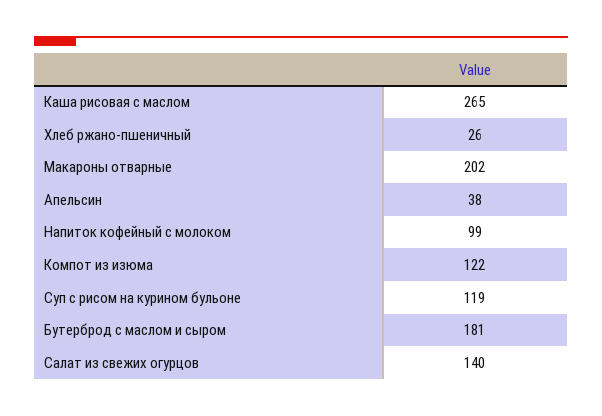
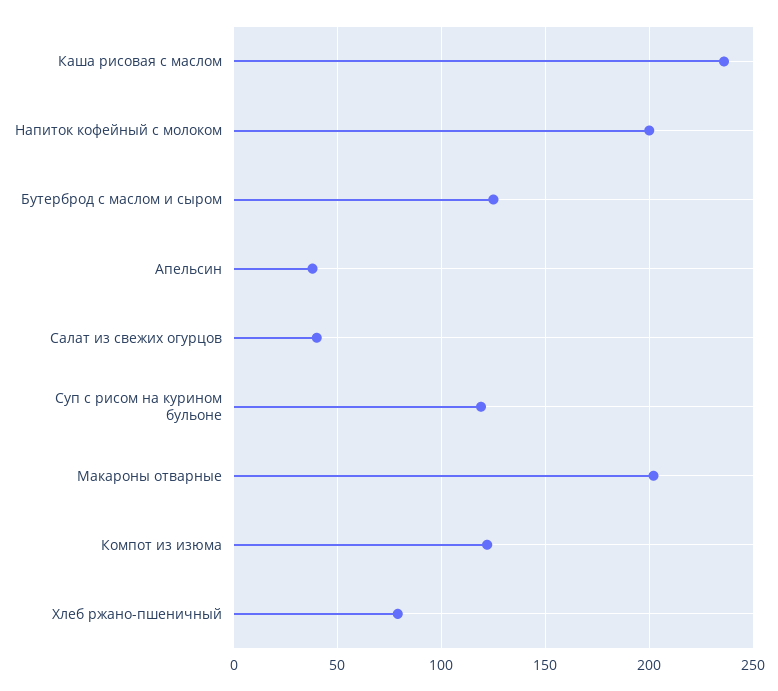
  {
-   "Каша рисовая с маслом": 265,
+   "Каша рисовая с маслом": 235,
-   "Хлеб ржано-пшеничный": 26,
+   "Хлеб ржано-пшеничный": 80,
    "Макароны отварные": 202,
    "Апельсин": 38,
-   "Напиток кофейный с молоком": 99,
+   "Напиток кофейный с молоком": 200,
    "Компот из изюма": 122,
    "Суп с рисом на курином бульоне": 119,
-   "Бутерброд с маслом и сыром": 181,
+   "Бутерброд с маслом и сыром": 125,
-   "Салат из свежих огурцов": 140
+   "Салат из свежих огурцов": 40
  }

